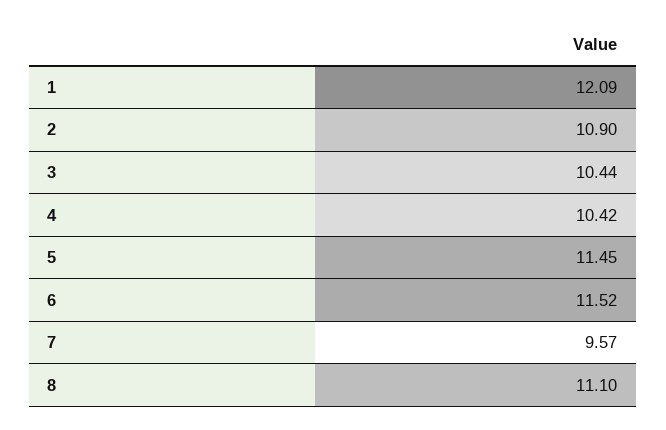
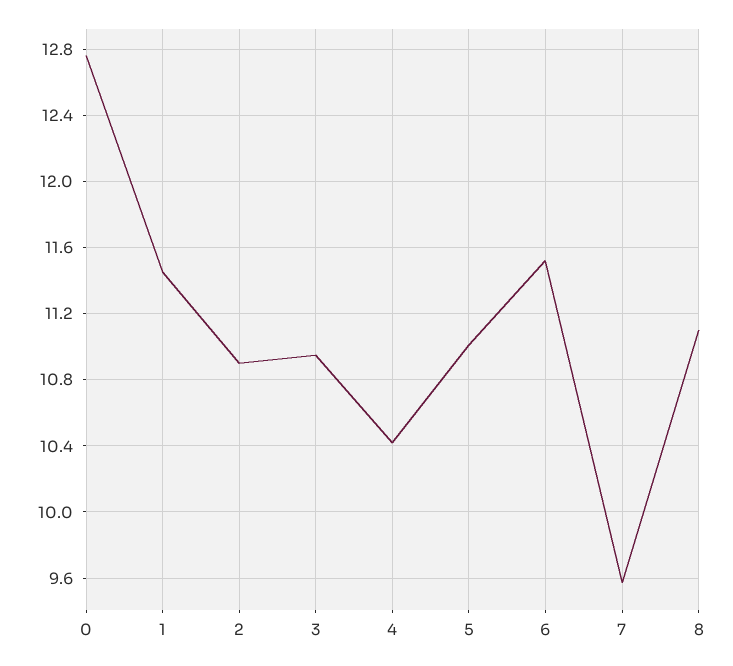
  {
-   "1": 12.09,
+   "1": 11.45,
    "2": 10.9,
-   "3": 10.44,
+   "3": 10.95,
    "4": 10.42,
-   "5": 11.45,
+   "5": 11,
    "6": 11.52,
    "7": 9.57,
-   "8": 11.1
+   "8": 11.1,
+   "0": 12.75
  }

